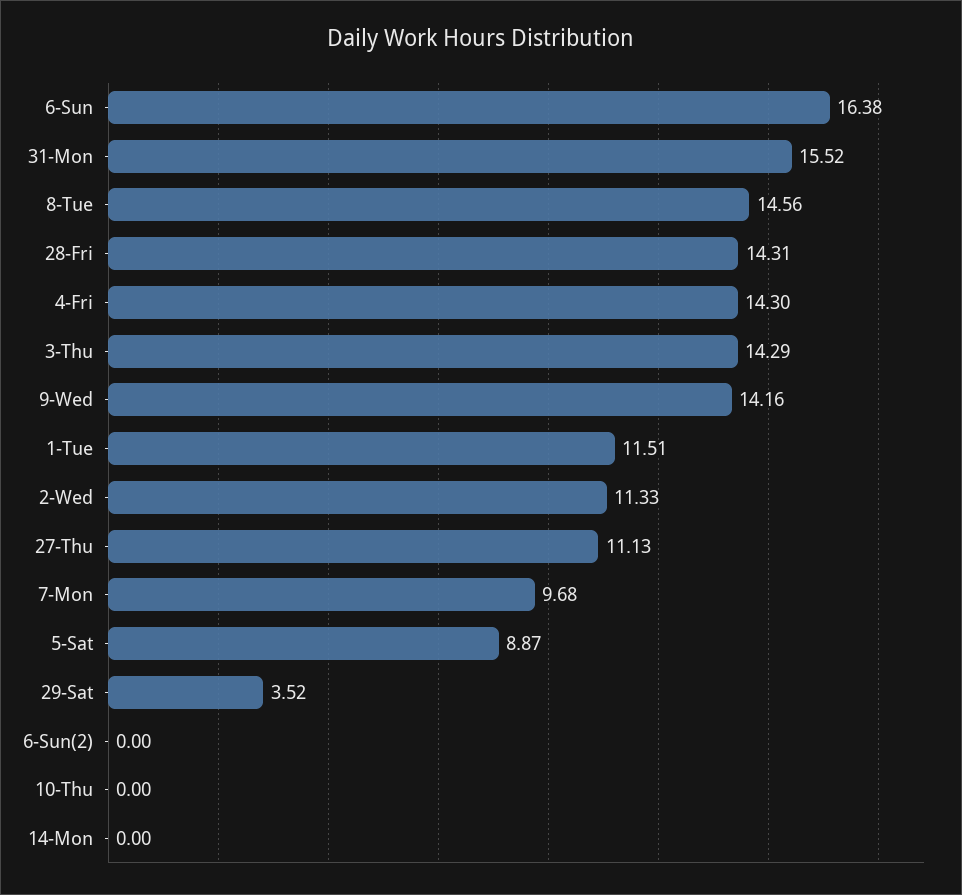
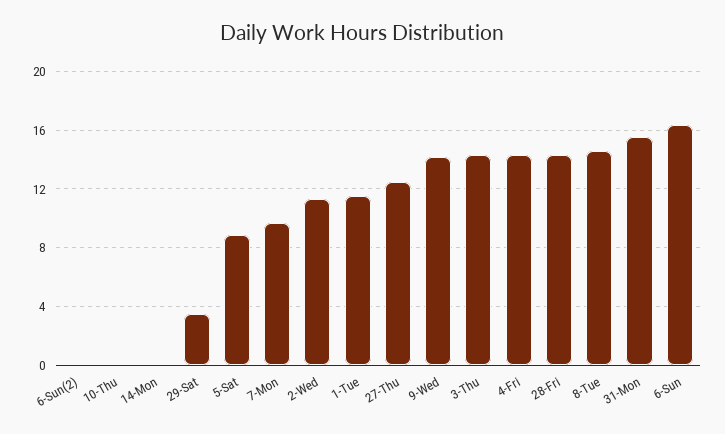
  {
    "6-Sun": 16.38,
    "31-Mon": 15.52,
    "8-Tue": 14.56,
    "28-Fri": 14.31,
    "4-Fri": 14.3,
    "3-Thu": 14.29,
    "9-Wed": 14.16,
    "1-Tue": 11.51,
    "2-Wed": 11.33,
-   "27-Thu": 11.13,
+   "27-Thu": 12.5,
    "7-Mon": 9.68,
    "5-Sat": 8.87,
    "29-Sat": 3.52,
    "6-Sun(2)": 0,
    "10-Thu": 0,
    "14-Mon": 0
  }

